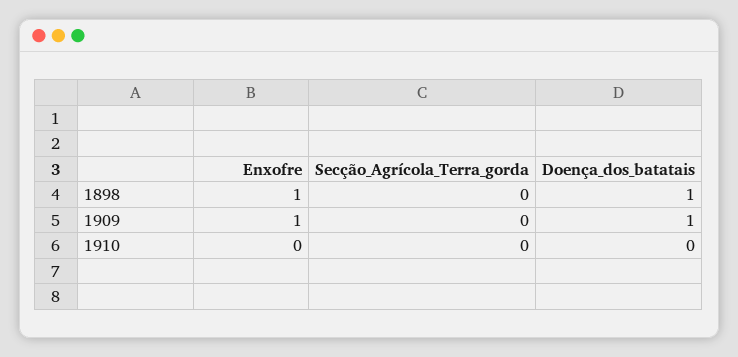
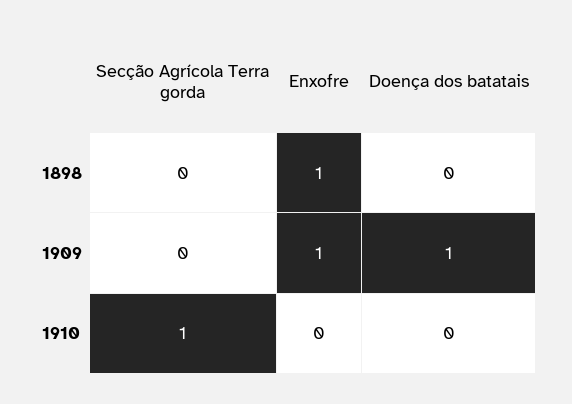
  {
    "Enxofre": {
      "1898": 1,
      "1909": 1,
      "1910": 0
    },
    "Secção_Agrícola_Terra_gorda": {
      "1898": 0,
      "1909": 0,
-     "1910": 0
+     "1910": 1
    },
    "Doença_dos_batatais": {
-     "1898": 1,
+     "1898": 0,
      "1909": 1,
      "1910": 0
    }
  }

